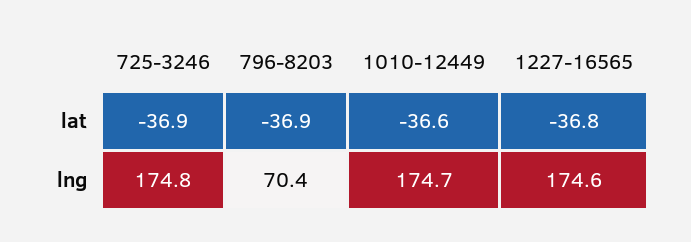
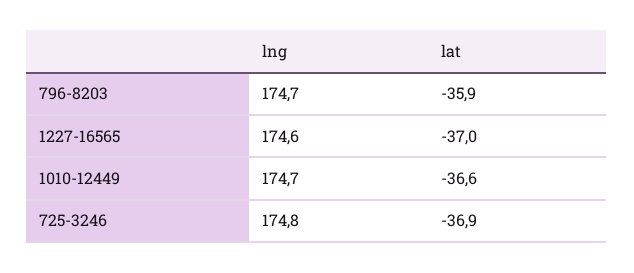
  {
    "725-3246": {
      "lat": -36.9,
      "lng": 174.8
    },
    "796-8203": {
-     "lat": -36.9,
+     "lat": -35.9,
-     "lng": 70.4
+     "lng": 174.7
    },
    "1010-12449": {
      "lat": -36.6,
      "lng": 174.7
    },
    "1227-16565": {
-     "lat": -36.8,
+     "lat": -37,
      "lng": 174.6
    }
  }

